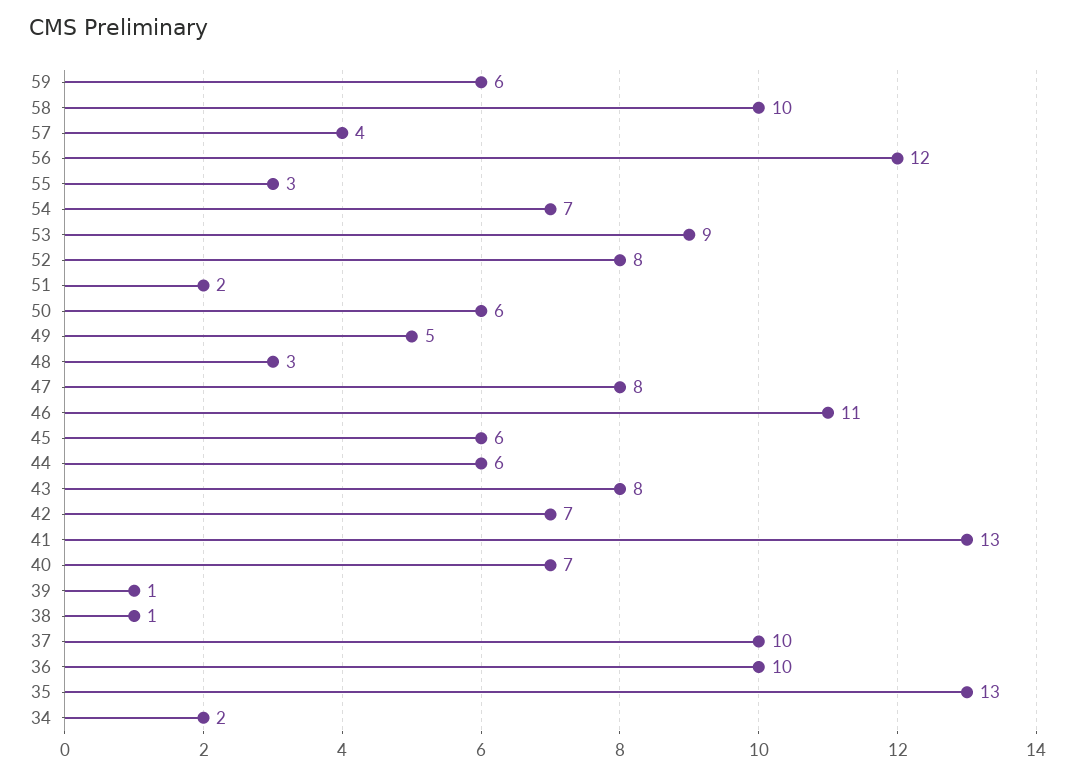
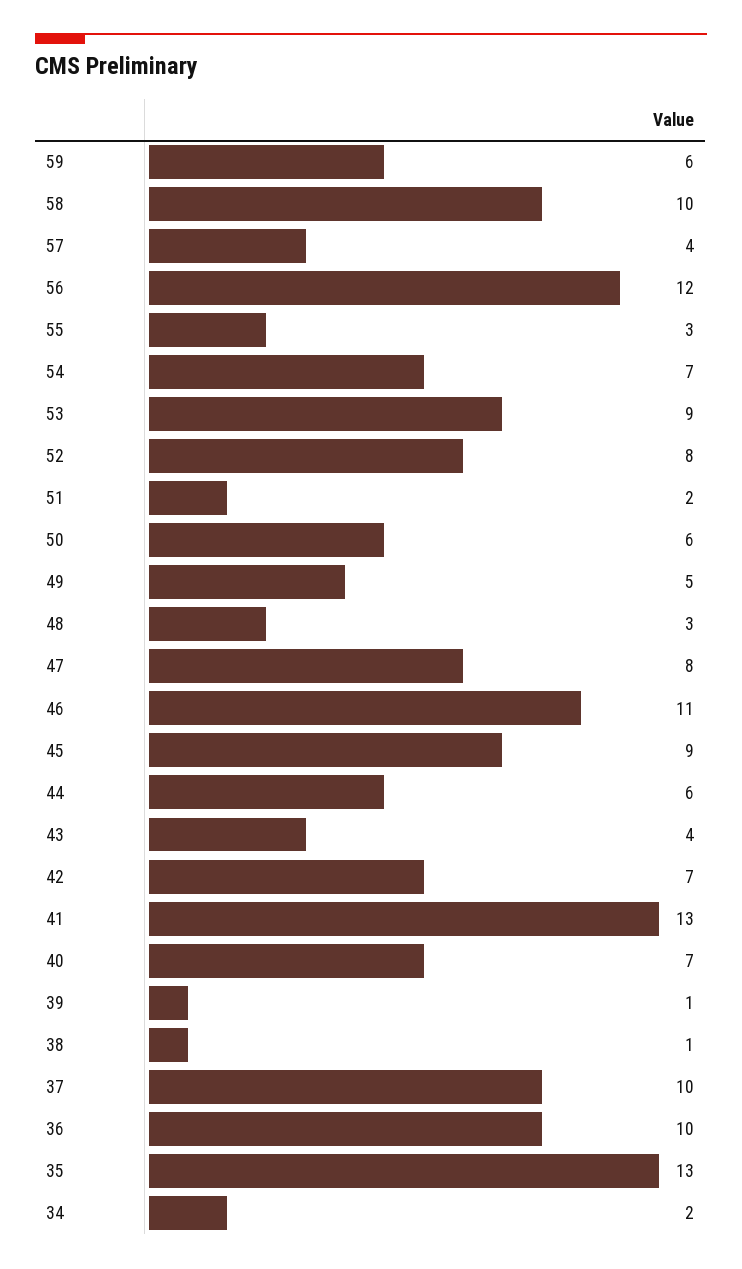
  {
    "59": 6,
    "58": 10,
    "57": 4,
    "56": 12,
    "55": 3,
    "54": 7,
    "53": 9,
    "52": 8,
    "51": 2,
    "50": 6,
    "49": 5,
    "48": 3,
    "47": 8,
    "46": 11,
-   "45": 6,
+   "45": 9,
    "44": 6,
-   "43": 8,
+   "43": 4,
    "42": 7,
    "41": 13,
    "40": 7,
    "39": 1,
    "38": 1,
    "37": 10,
    "36": 10,
    "35": 13,
    "34": 2
  }

